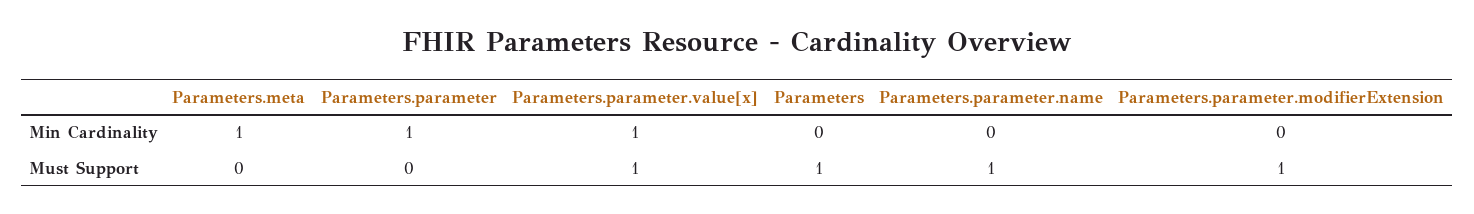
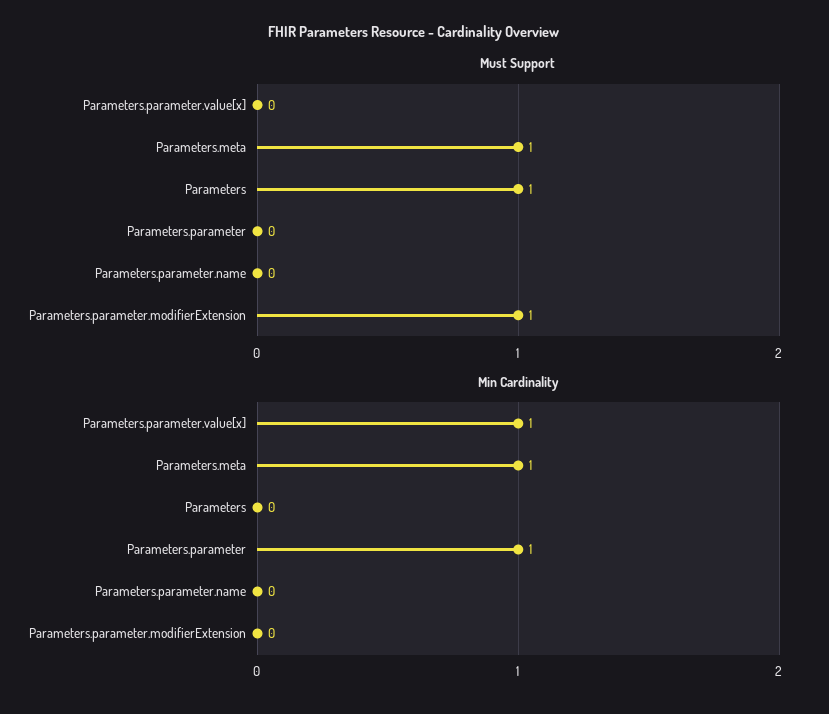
  {
    "Min Cardinality": {
      "Parameters.meta": 1,
      "Parameters.parameter": 1,
      "Parameters.parameter.value[x]": 1,
      "Parameters": 0,
      "Parameters.parameter.name": 0,
      "Parameters.parameter.modifierExtension": 0
    },
    "Must Support": {
-     "Parameters.meta": 0,
+     "Parameters.meta": 1,
      "Parameters.parameter": 0,
-     "Parameters.parameter.value[x]": 1,
+     "Parameters.parameter.value[x]": 0,
      "Parameters": 1,
-     "Parameters.parameter.name": 1,
+     "Parameters.parameter.name": 0,
      "Parameters.parameter.modifierExtension": 1
    }
  }

